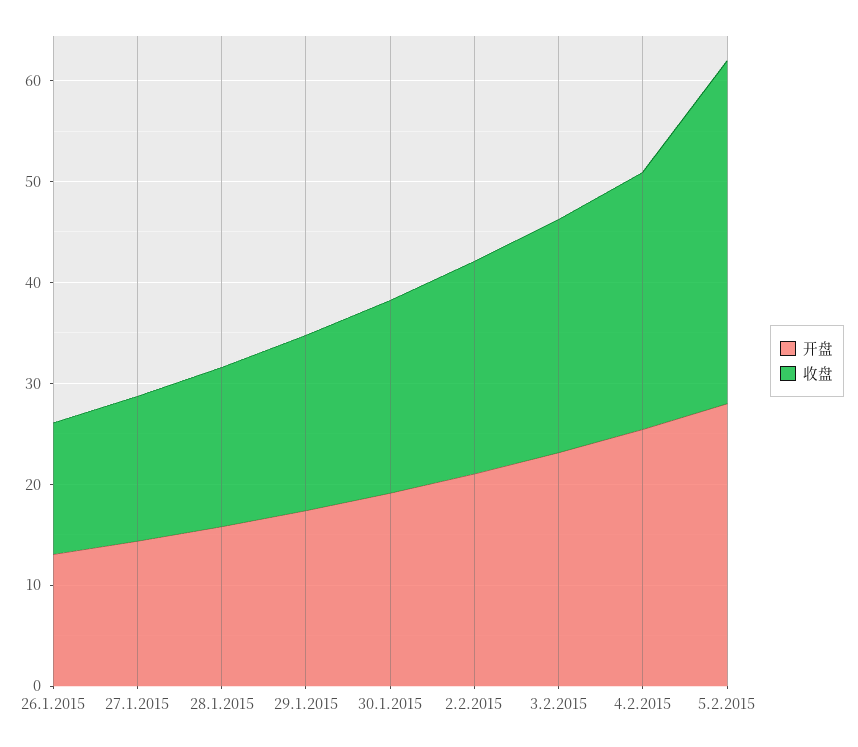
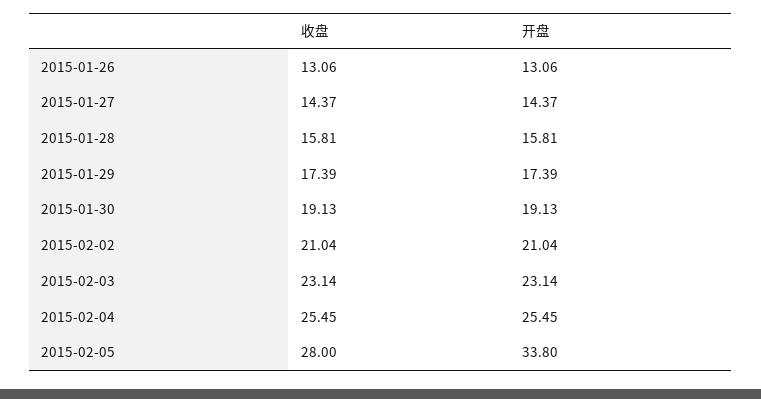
  {
    "开盘": {
      "26.1.2015": 13.06,
      "27.1.2015": 14.37,
      "28.1.2015": 15.81,
      "29.1.2015": 17.39,
      "30.1.2015": 19.13,
      "2.2.2015": 21.04,
      "3.2.2015": 23.14,
      "4.2.2015": 25.45,
-     "5.2.2015": 28
+     "5.2.2015": 33.8
    },
    "收盘": {
      "26.1.2015": 13.06,
      "27.1.2015": 14.37,
      "28.1.2015": 15.81,
      "29.1.2015": 17.39,
      "30.1.2015": 19.13,
      "2.2.2015": 21.04,
      "3.2.2015": 23.14,
      "4.2.2015": 25.45,
-     "5.2.2015": 34
+     "5.2.2015": 28
    }
  }

